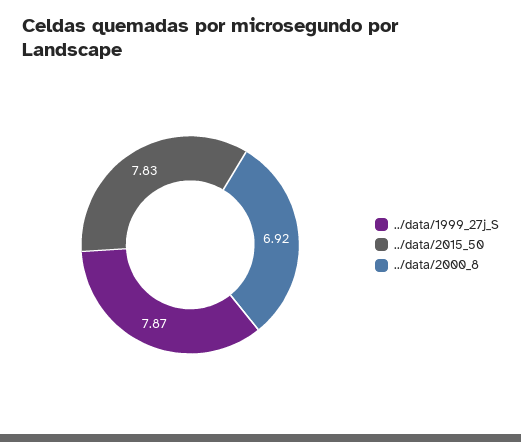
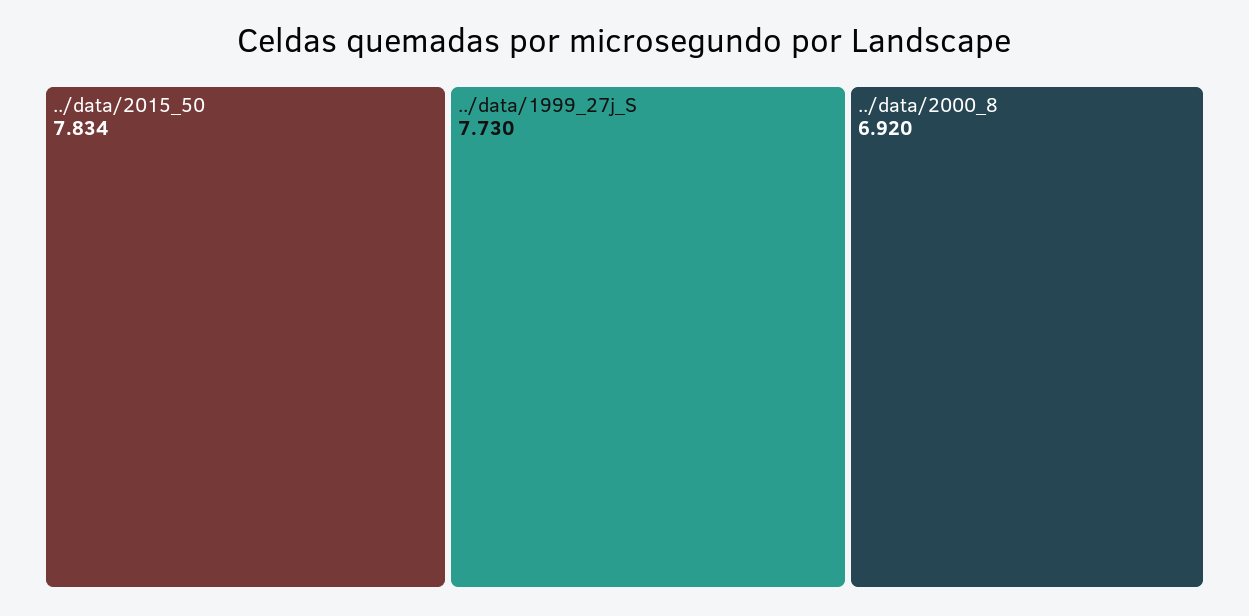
  {
-   "../data/1999_27j_S": 7.87,
+   "../data/1999_27j_S": 7.73,
    "../data/2015_50": 7.834,
    "../data/2000_8": 6.92
  }

